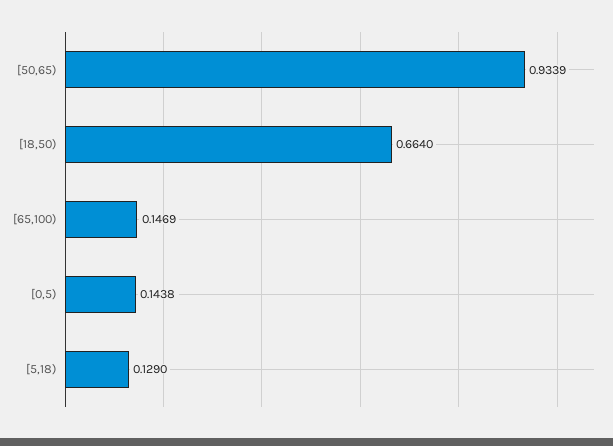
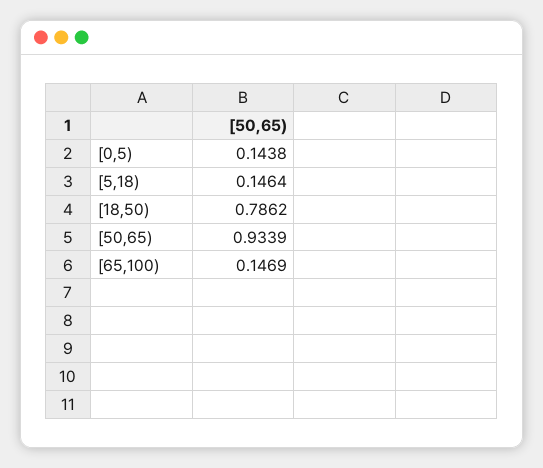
  {
    "[50,65)": 0.9339,
-   "[18,50)": 0.664,
+   "[18,50)": 0.7862,
    "[65,100)": 0.1469,
    "[0,5)": 0.1438,
-   "[5,18)": 0.129
+   "[5,18)": 0.1464
  }

